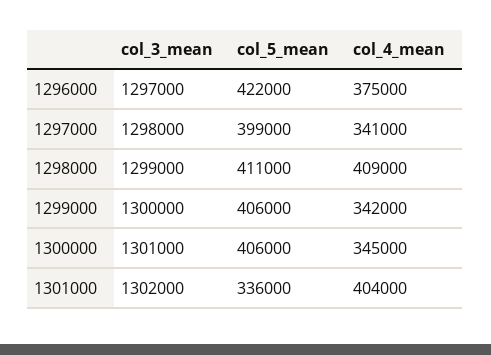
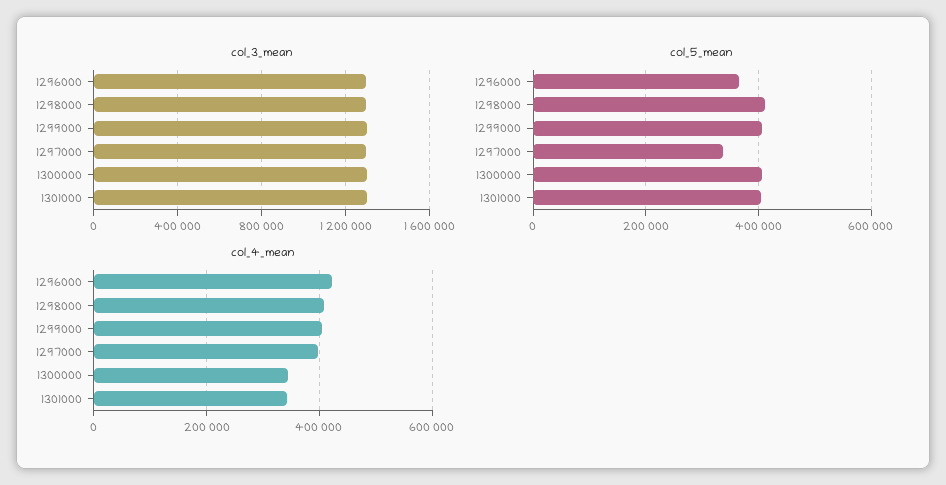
  {
    "col_3_mean": {
      "1296000": 1297000,
      "1297000": 1298000,
      "1298000": 1299000,
      "1299000": 1300000,
      "1300000": 1301000,
      "1301000": 1302000
    },
    "col_5_mean": {
-     "1296000": 422000,
+     "1296000": 360000,
-     "1297000": 399000,
+     "1297000": 340000,
      "1298000": 411000,
      "1299000": 406000,
      "1300000": 406000,
-     "1301000": 336000
+     "1301000": 400000
    },
    "col_4_mean": {
-     "1296000": 375000,
+     "1296000": 420000,
-     "1297000": 341000,
+     "1297000": 400000,
      "1298000": 409000,
-     "1299000": 342000,
+     "1299000": 400000,
      "1300000": 345000,
-     "1301000": 404000
+     "1301000": 340000
    }
  }

